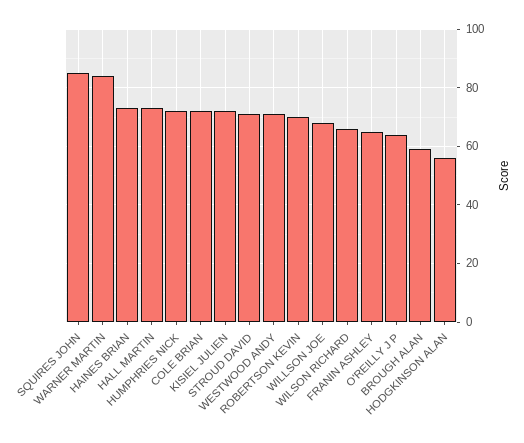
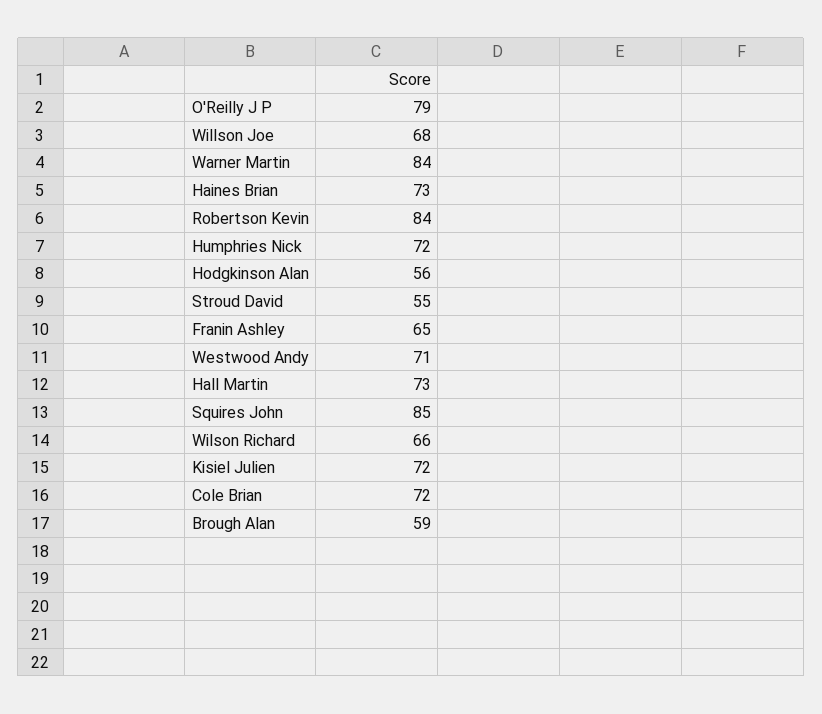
  {
    "SQUIRES JOHN": 85,
    "WARNER MARTIN": 84,
    "HAINES BRIAN": 73,
    "HALL MARTIN": 73,
    "HUMPHRIES NICK": 72,
    "COLE BRIAN": 72,
    "KISIEL JULIEN": 72,
-   "STROUD DAVID": 70,
+   "STROUD DAVID": 55,
    "WESTWOOD ANDY": 71,
-   "ROBERTSON KEVIN": 70,
+   "ROBERTSON KEVIN": 84,
    "WILLSON JOE": 68,
    "WILSON RICHARD": 66,
    "FRANIN ASHLEY": 65,
-   "O'REILLY J P": 65,
+   "O'REILLY J P": 79,
    "BROUGH ALAN": 59,
    "HODGKINSON ALAN": 56
  }

